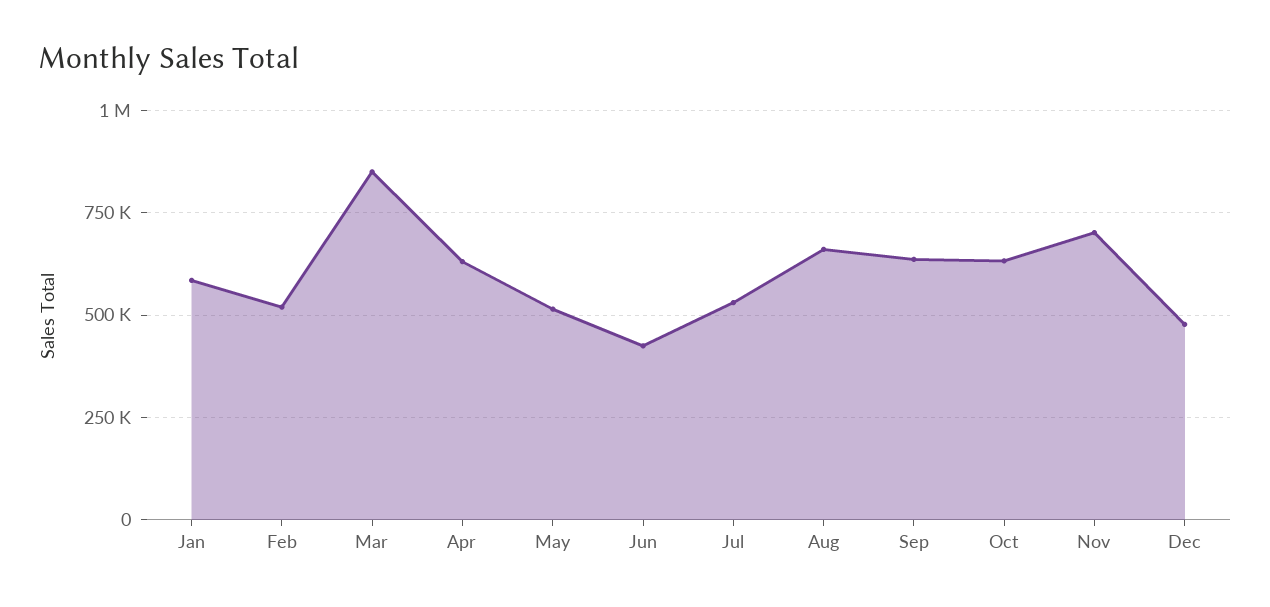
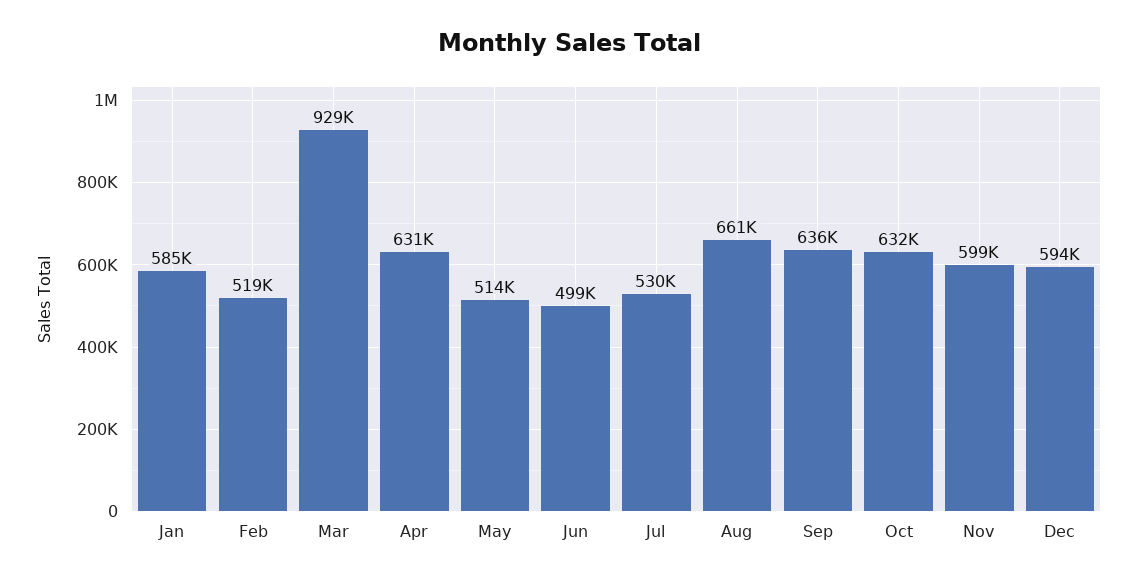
  {
    "Jan": 585000,
    "Feb": 519000,
-   "Mar": 850000,
+   "Mar": 929000,
    "Apr": 631000,
    "May": 514000,
-   "Jun": 425000,
+   "Jun": 499000,
    "Jul": 530000,
    "Aug": 661000,
    "Sep": 636000,
    "Oct": 632000,
-   "Nov": 700000,
+   "Nov": 599000,
-   "Dec": 475000
+   "Dec": 594000
  }

